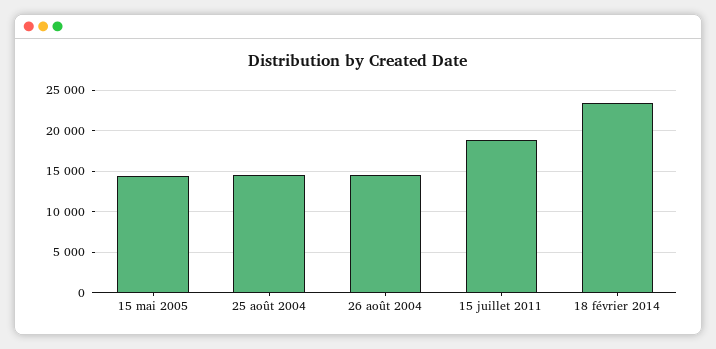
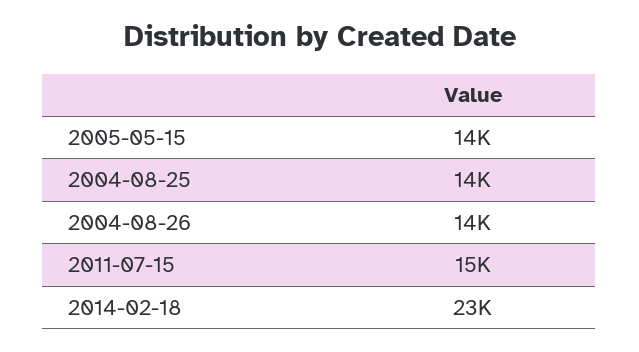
  {
    "15 mai 2005": 14000,
    "25 août 2004": 14000,
    "26 août 2004": 14000,
-   "15 juillet 2011": 19000,
+   "15 juillet 2011": 15000,
    "18 février 2014": 23000
  }

